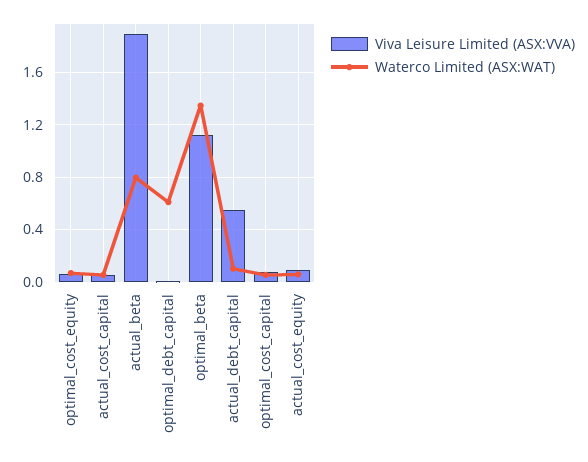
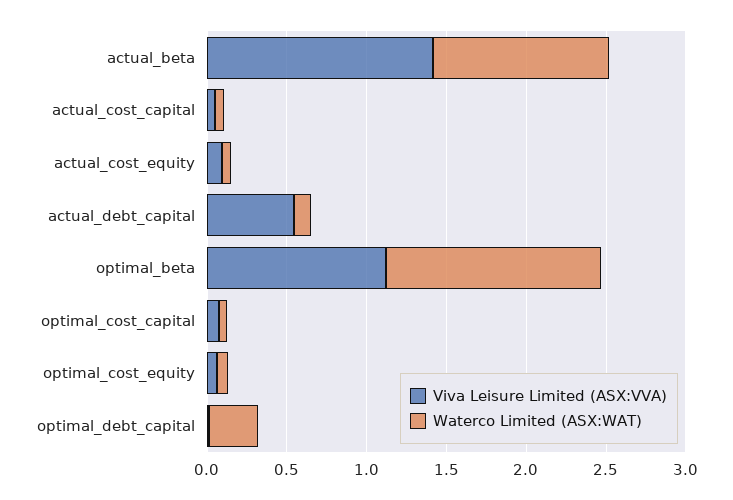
  {
    "Viva Leisure Limited (ASX:VVA)": {
      "optimal_cost_equity": 0.05,
      "actual_cost_capital": 0.05,
-     "actual_beta": 1.9,
+     "actual_beta": 1.4,
      "optimal_debt_capital": 0,
      "optimal_beta": 1.1,
      "actual_debt_capital": 0.55,
      "optimal_cost_capital": 0.05,
      "actual_cost_equity": 0.1
    },
    "Waterco Limited (ASX:WAT)": {
      "optimal_cost_equity": 0.05,
      "actual_cost_capital": 0.05,
-     "actual_beta": 0.8,
+     "actual_beta": 1.1,
-     "optimal_debt_capital": 0.6,
+     "optimal_debt_capital": 0.3,
      "optimal_beta": 1.35,
      "actual_debt_capital": 0.1,
      "optimal_cost_capital": 0.05,
      "actual_cost_equity": 0.05
    }
  }

